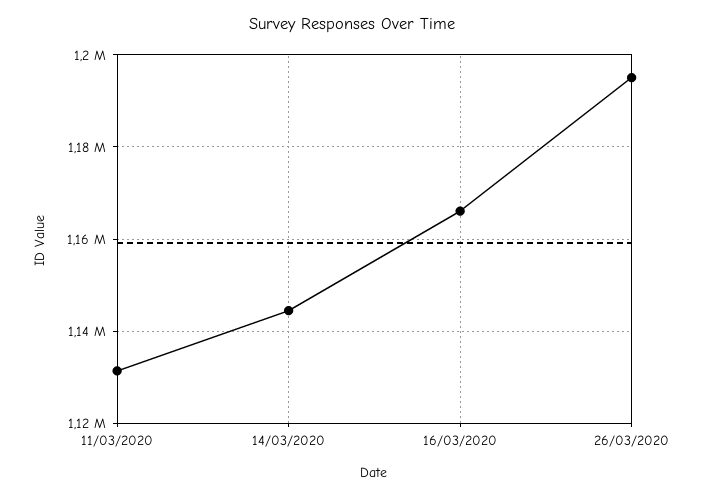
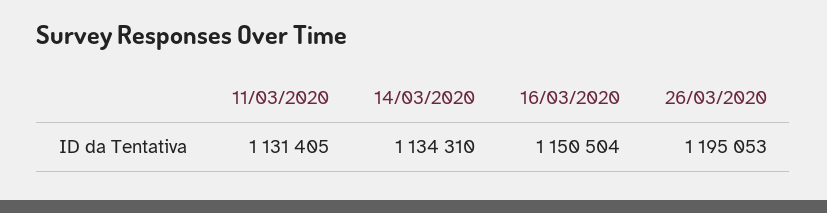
  {
    "11/03/2020": 1131405,
-   "14/03/2020": 1144000,
+   "14/03/2020": 1134310,
-   "16/03/2020": 1166000,
+   "16/03/2020": 1150504,
    "26/03/2020": 1195053
  }

